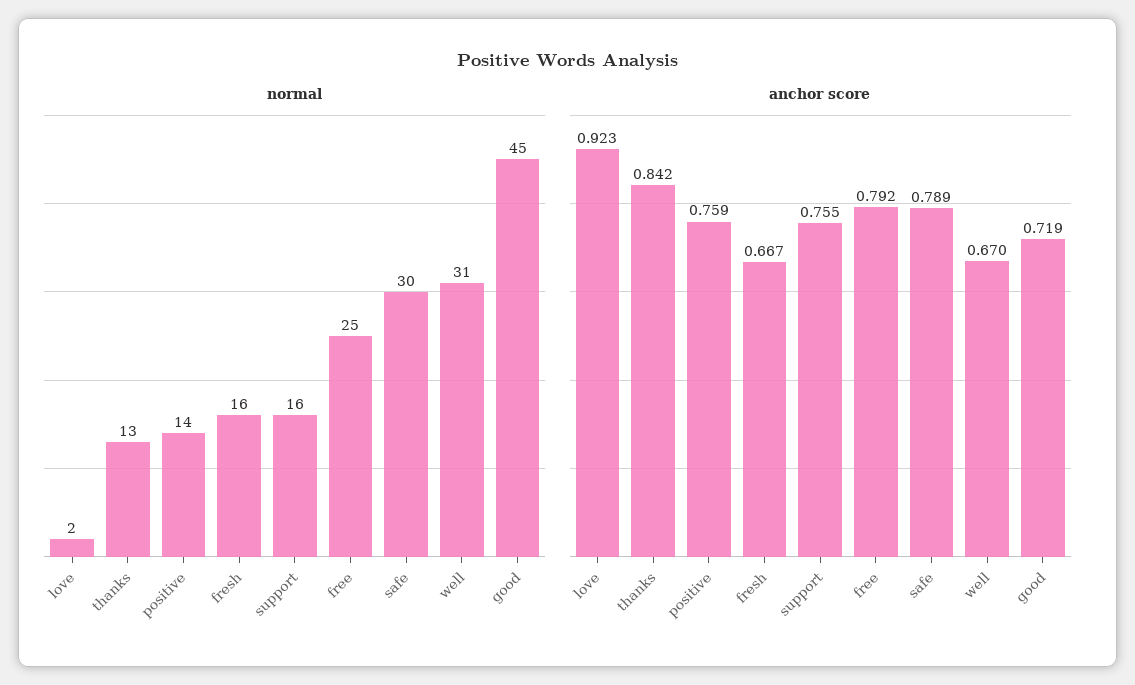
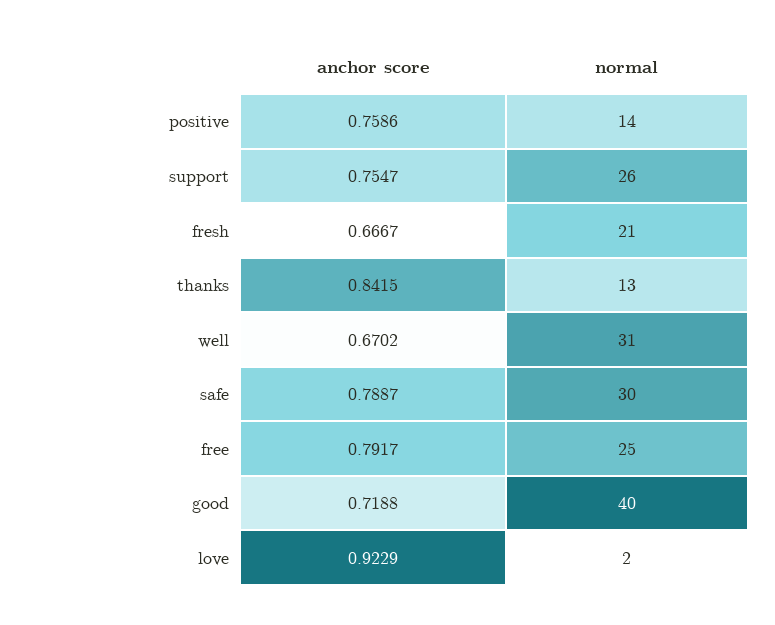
  {
    "normal": {
      "love": 2,
      "thanks": 13,
      "positive": 14,
-     "fresh": 16,
+     "fresh": 21,
-     "support": 16,
+     "support": 26,
      "free": 25,
      "safe": 30,
      "well": 31,
-     "good": 45
+     "good": 40
    },
    "anchor score": {
      "love": 0.9229,
      "thanks": 0.8415,
      "positive": 0.7586,
      "fresh": 0.6667,
      "support": 0.7547,
      "free": 0.7917,
      "safe": 0.7887,
      "well": 0.6702,
      "good": 0.7188
    }
  }

